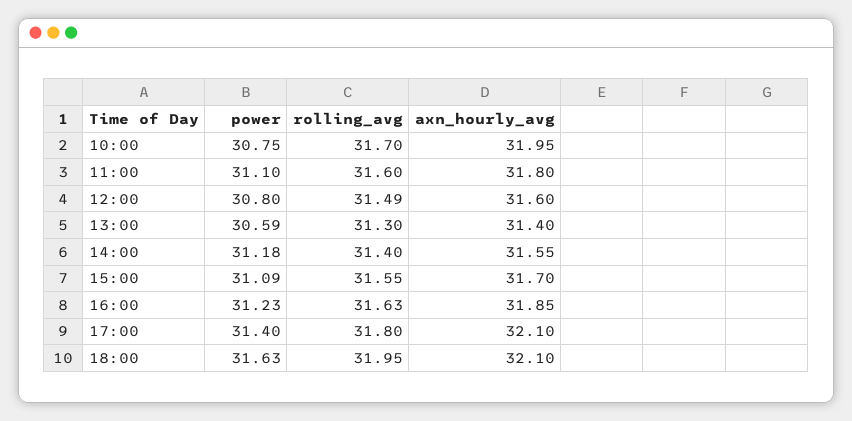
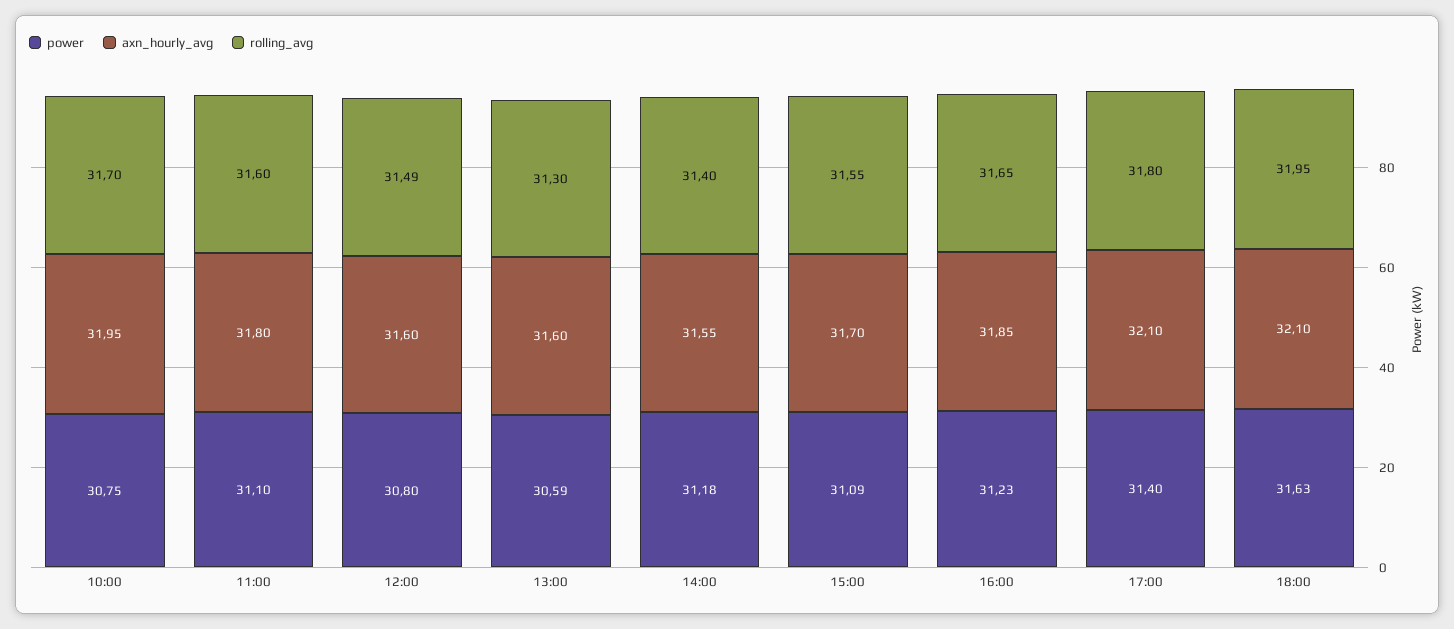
  {
    "power": {
      "10:00": 30.75,
      "11:00": 31.1,
      "12:00": 30.8,
      "13:00": 30.59,
      "14:00": 31.18,
      "15:00": 31.09,
      "16:00": 31.23,
      "17:00": 31.4,
      "18:00": 31.63
    },
    "rolling_avg": {
      "10:00": 31.7,
      "11:00": 31.6,
      "12:00": 31.49,
      "13:00": 31.3,
      "14:00": 31.4,
      "15:00": 31.55,
-     "16:00": 31.63,
+     "16:00": 31.65,
      "17:00": 31.8,
      "18:00": 31.95
    },
    "axn_hourly_avg": {
      "10:00": 31.95,
      "11:00": 31.8,
      "12:00": 31.6,
-     "13:00": 31.4,
+     "13:00": 31.6,
      "14:00": 31.55,
      "15:00": 31.7,
      "16:00": 31.85,
      "17:00": 32.1,
      "18:00": 32.1
    }
  }

